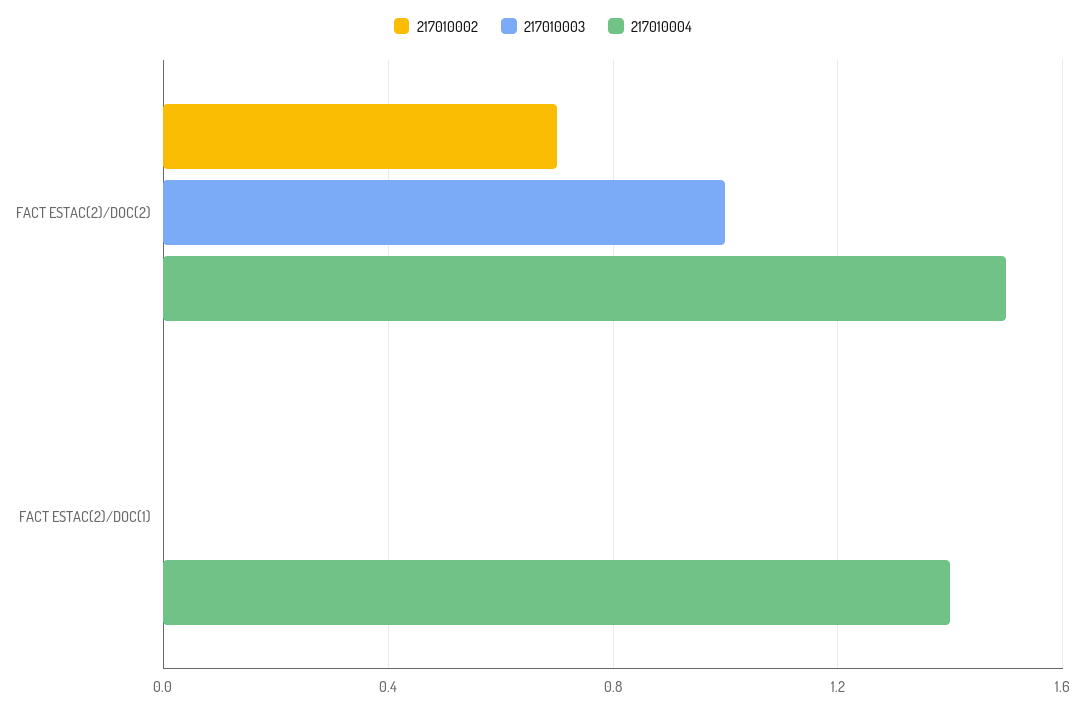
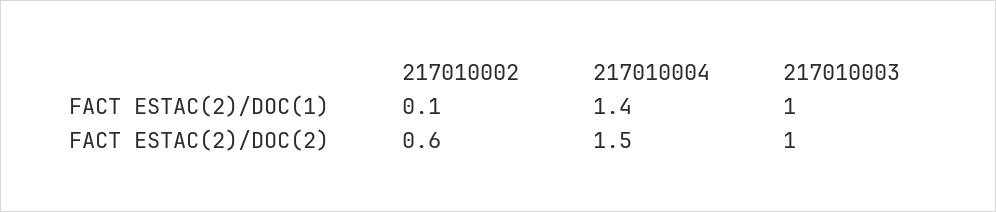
  {
    "217010002": {
-     "FACT ESTAC(2)/DOC(2)": 0.7,
+     "FACT ESTAC(2)/DOC(2)": 0.6,
-     "FACT ESTAC(2)/DOC(1)": 0
+     "FACT ESTAC(2)/DOC(1)": 0.1
    },
    "217010003": {
      "FACT ESTAC(2)/DOC(2)": 1,
-     "FACT ESTAC(2)/DOC(1)": 0
+     "FACT ESTAC(2)/DOC(1)": 1
    },
    "217010004": {
      "FACT ESTAC(2)/DOC(2)": 1.5,
      "FACT ESTAC(2)/DOC(1)": 1.4
    }
  }

